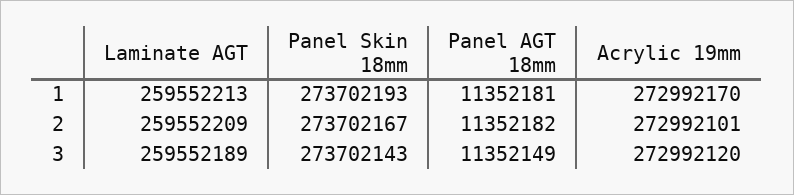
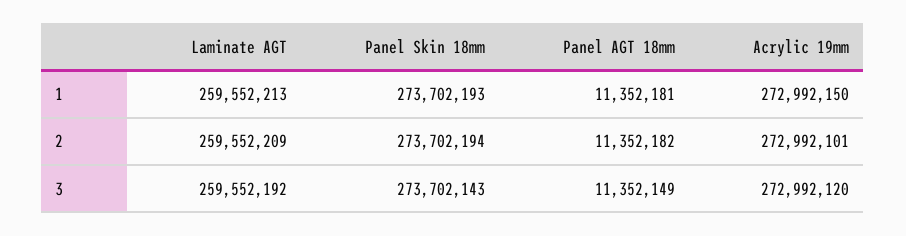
  {
    "Laminate AGT": {
      "1": 259552213,
      "2": 259552209,
-     "3": 259552189
+     "3": 259552192
    },
    "Panel Skin 18mm": {
      "1": 273702193,
-     "2": 273702167,
+     "2": 273702194,
      "3": 273702143
    },
    "Panel AGT 18mm": {
      "1": 11352181,
      "2": 11352182,
      "3": 11352149
    },
    "Acrylic 19mm": {
-     "1": 272992170,
+     "1": 272992150,
      "2": 272992101,
      "3": 272992120
    }
  }

